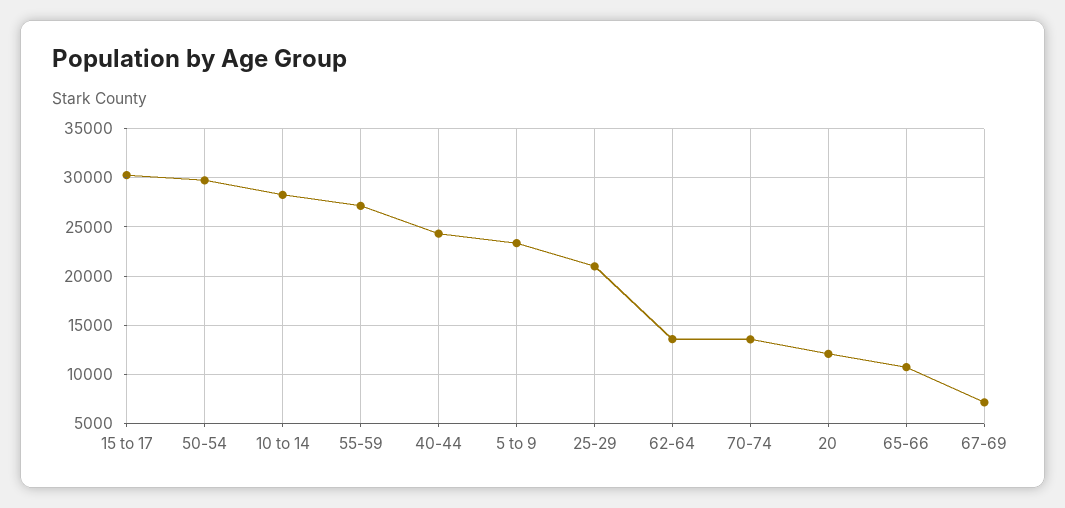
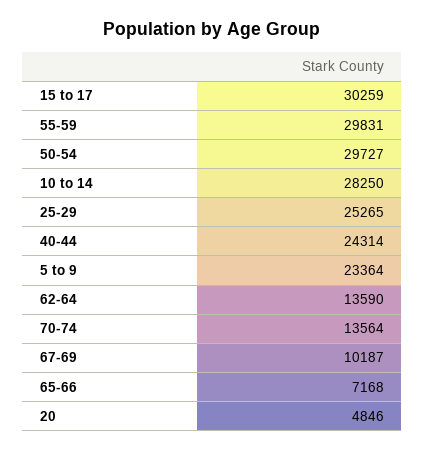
  {
    "15 to 17": 30259,
    "50-54": 29727,
    "10 to 14": 28250,
-   "55-59": 27000,
+   "55-59": 29831,
    "40-44": 24314,
    "5 to 9": 23364,
-   "25-29": 21000,
+   "25-29": 25265,
    "62-64": 13590,
    "70-74": 13564,
-   "20": 12000,
+   "20": 4846,
-   "65-66": 11000,
+   "65-66": 7168,
-   "67-69": 7000
+   "67-69": 10187
  }

